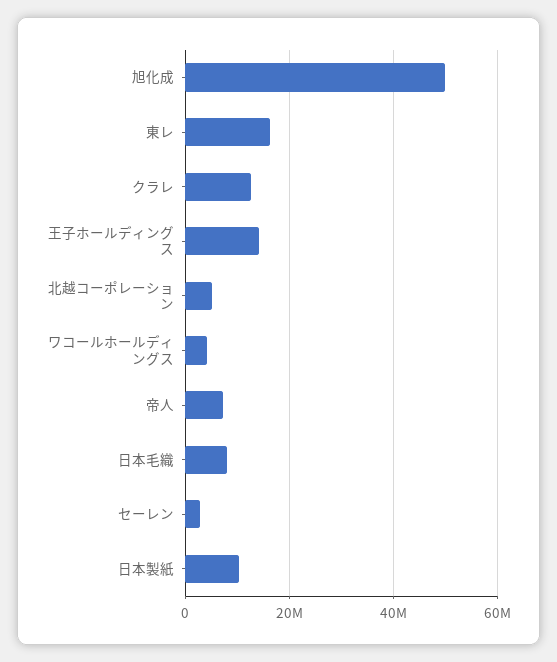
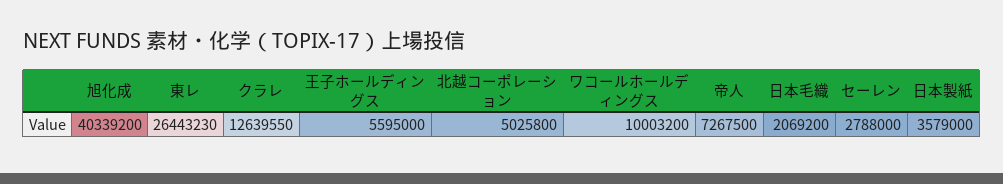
  {
-   "旭化成": 50000000,
+   "旭化成": 40339200,
-   "東レ": 16000000,
+   "東レ": 26443230,
    "クラレ": 12639550,
-   "王子ホールディングス": 14000000,
+   "王子ホールディングス": 5595000,
    "北越コーポレーション": 5025800,
-   "ワコールホールディングス": 4000000,
+   "ワコールホールディングス": 10003200,
    "帝人": 7267500,
-   "日本毛織": 8000000,
+   "日本毛織": 2069200,
    "セーレン": 2788000,
-   "日本製紙": 10000000
+   "日本製紙": 3579000
  }

